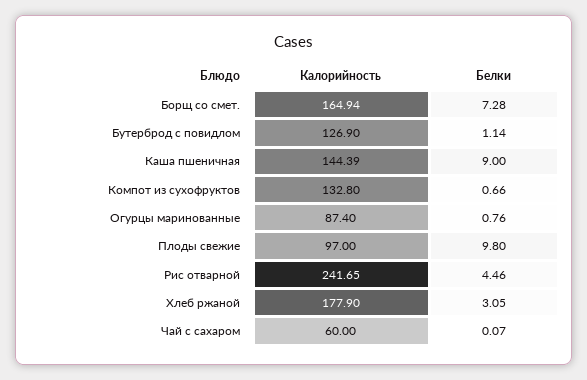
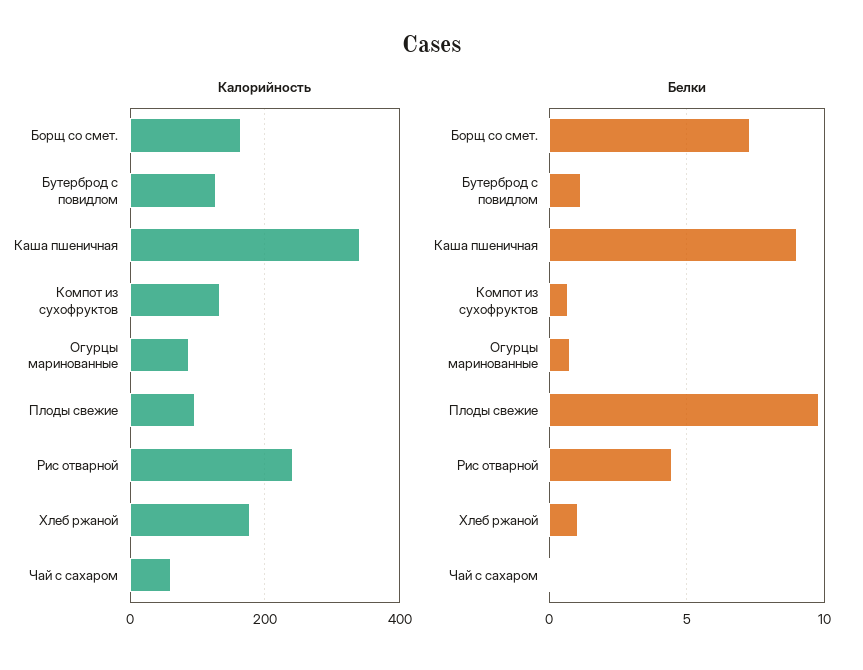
  {
    "Калорийность": {
      "Борщ со смет.": 164.94,
      "Бутерброд с повидлом": 126.9,
-     "Каша пшеничная": 144.39,
+     "Каша пшеничная": 340,
      "Компот из сухофруктов": 132.8,
      "Огурцы маринованные": 87.4,
      "Плоды свежие": 97,
      "Рис отварной": 241.65,
      "Хлеб ржаной": 177.9,
      "Чай с сахаром": 60
    },
    "Белки": {
      "Борщ со смет.": 7.28,
      "Бутерброд с повидлом": 1.14,
      "Каша пшеничная": 9,
      "Компот из сухофруктов": 0.66,
      "Огурцы маринованные": 0.76,
      "Плоды свежие": 9.8,
      "Рис отварной": 4.46,
-     "Хлеб ржаной": 3.05,
+     "Хлеб ржаной": 1,
      "Чай с сахаром": 0.07
    }
  }

